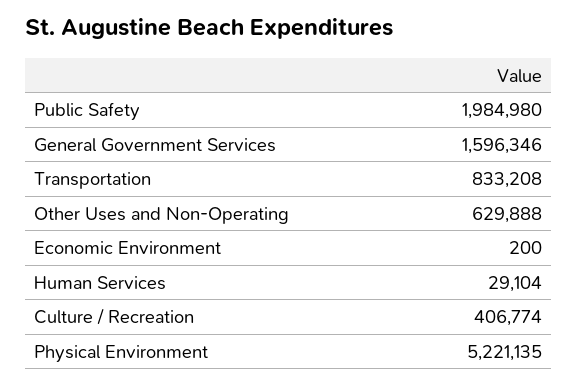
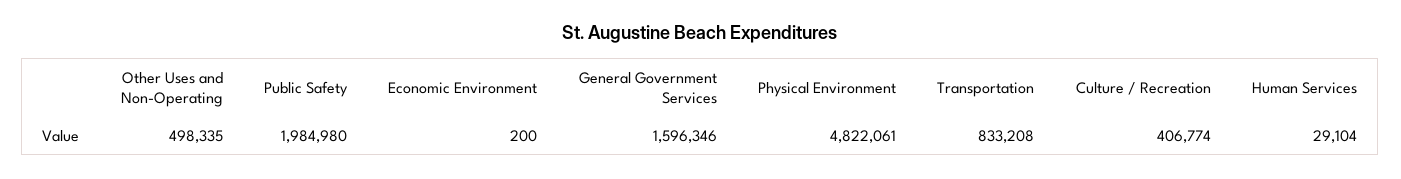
  {
    "Public Safety": 1984980,
    "General Government Services": 1596346,
    "Transportation": 833208,
-   "Other Uses and Non-Operating": 629888,
+   "Other Uses and Non-Operating": 498335,
    "Economic Environment": 200,
    "Human Services": 29104,
    "Culture / Recreation": 406774,
-   "Physical Environment": 5221135
+   "Physical Environment": 4822061
  }

